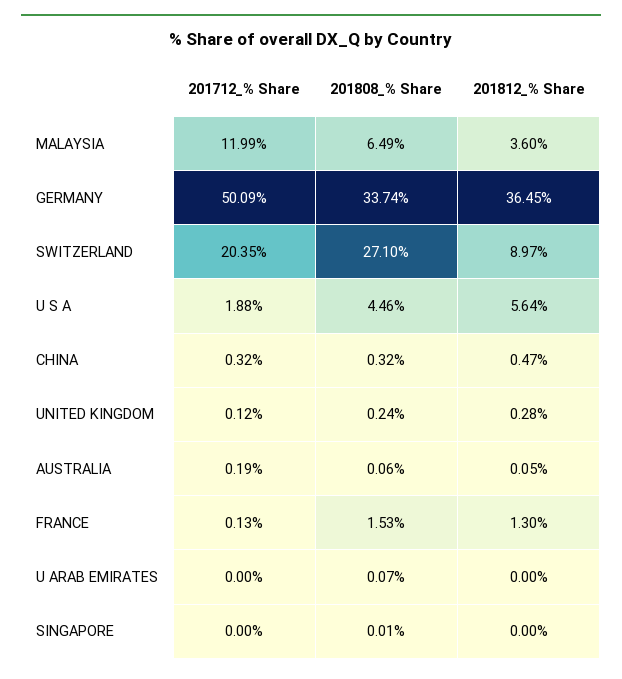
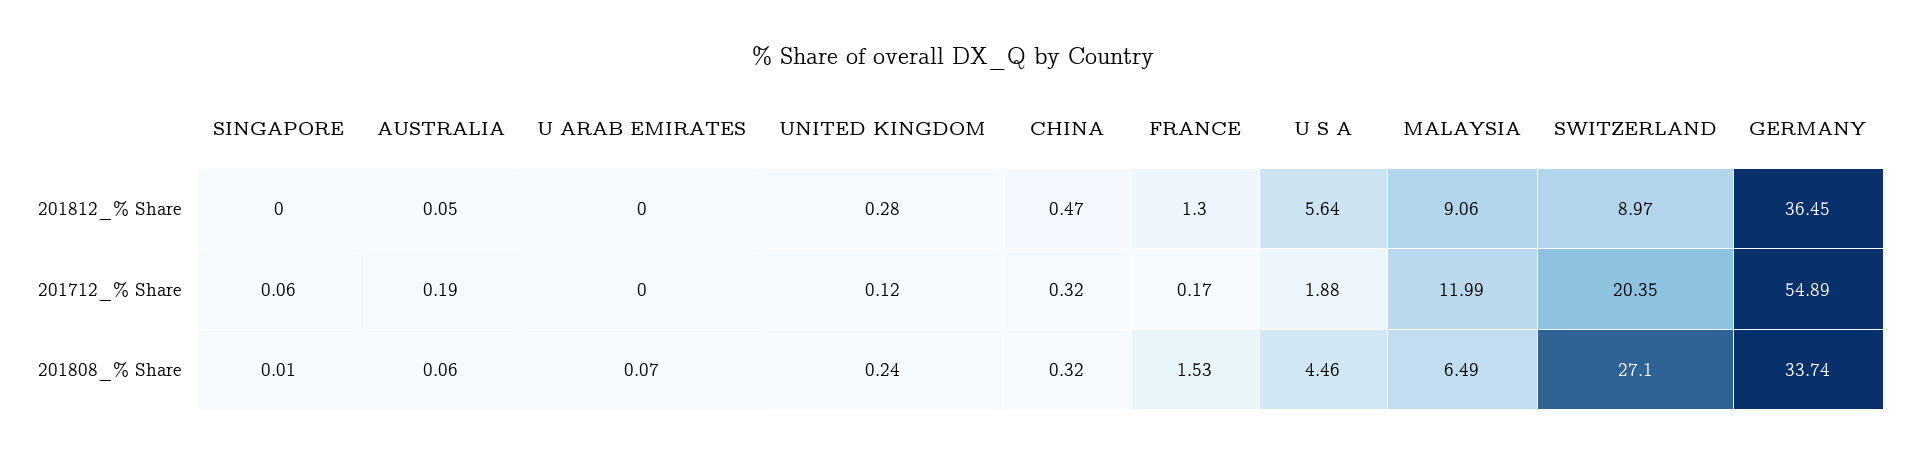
  {
    "201712_% Share": {
      "MALAYSIA": 11.99,
-     "GERMANY": 50.09,
+     "GERMANY": 54.89,
      "SWITZERLAND": 20.35,
      "U S A": 1.88,
      "CHINA": 0.32,
      "UNITED KINGDOM": 0.12,
      "AUSTRALIA": 0.19,
-     "FRANCE": 0.13,
+     "FRANCE": 0.17,
      "U ARAB EMIRATES": 0,
-     "SINGAPORE": 0
+     "SINGAPORE": 0.06
    },
    "201808_% Share": {
      "MALAYSIA": 6.49,
      "GERMANY": 33.74,
      "SWITZERLAND": 27.1,
      "U S A": 4.46,
      "CHINA": 0.32,
      "UNITED KINGDOM": 0.24,
      "AUSTRALIA": 0.06,
      "FRANCE": 1.53,
      "U ARAB EMIRATES": 0.07,
      "SINGAPORE": 0.01
    },
    "201812_% Share": {
-     "MALAYSIA": 3.6,
+     "MALAYSIA": 9.06,
      "GERMANY": 36.45,
      "SWITZERLAND": 8.97,
      "U S A": 5.64,
      "CHINA": 0.47,
      "UNITED KINGDOM": 0.28,
      "AUSTRALIA": 0.05,
      "FRANCE": 1.3,
      "U ARAB EMIRATES": 0,
      "SINGAPORE": 0
    }
  }

